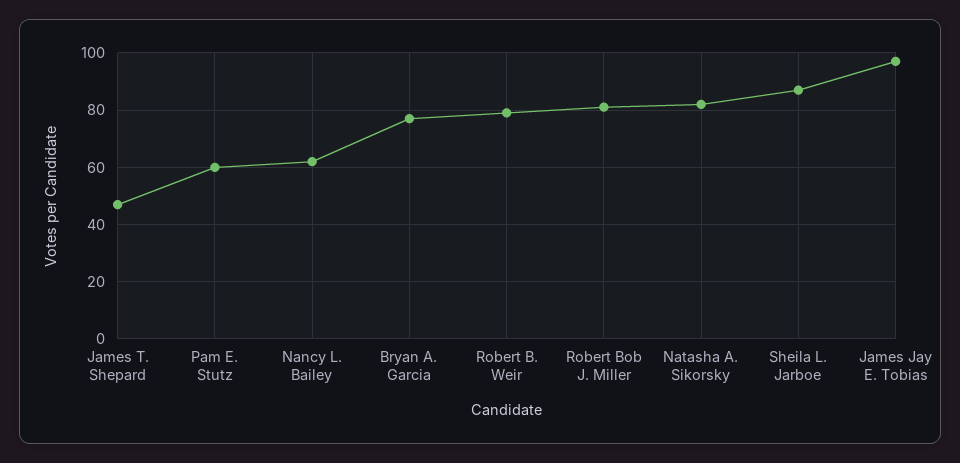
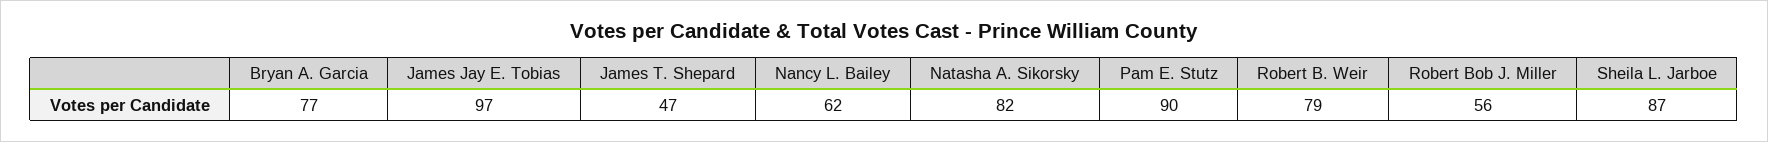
  {
    "James T. Shepard": 47,
-   "Pam E. Stutz": 60,
+   "Pam E. Stutz": 90,
    "Nancy L. Bailey": 62,
    "Bryan A. Garcia": 77,
    "Robert B. Weir": 79,
-   "Robert Bob J. Miller": 80,
+   "Robert Bob J. Miller": 56,
    "Natasha A. Sikorsky": 82,
    "Sheila L. Jarboe": 87,
    "James Jay E. Tobias": 97
  }

